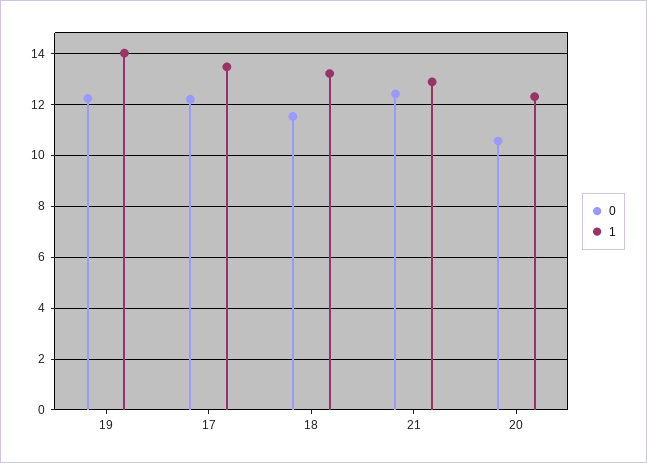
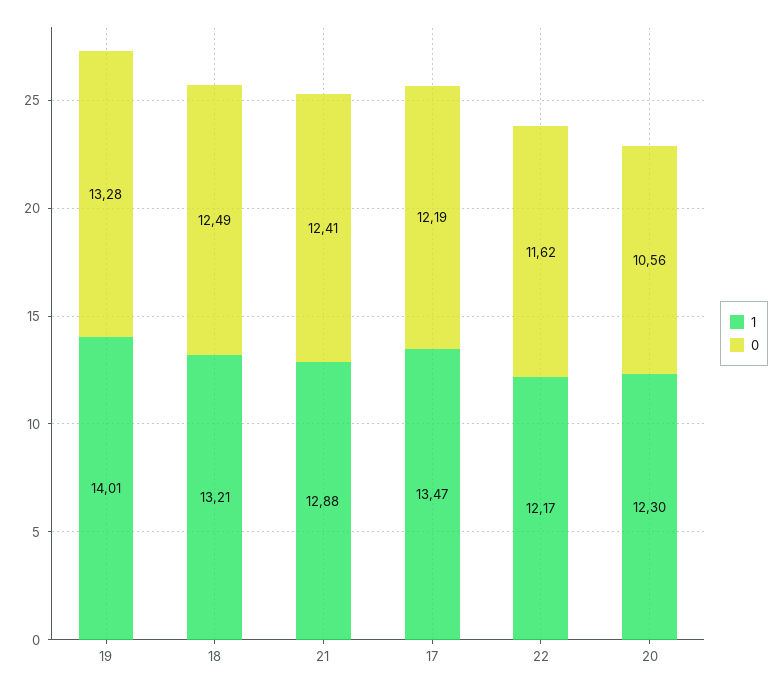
  {
    "0": {
-     "19": 12.25,
+     "19": 13.28,
      "17": 12.19,
-     "18": 11.5,
+     "18": 12.49,
      "21": 12.41,
-     "20": 10.56
+     "20": 10.56,
+     "22": 11.62
    },
    "1": {
      "19": 14.01,
      "17": 13.47,
      "18": 13.21,
      "21": 12.88,
-     "20": 12.3
+     "20": 12.3,
+     "22": 12.17
    }
  }

